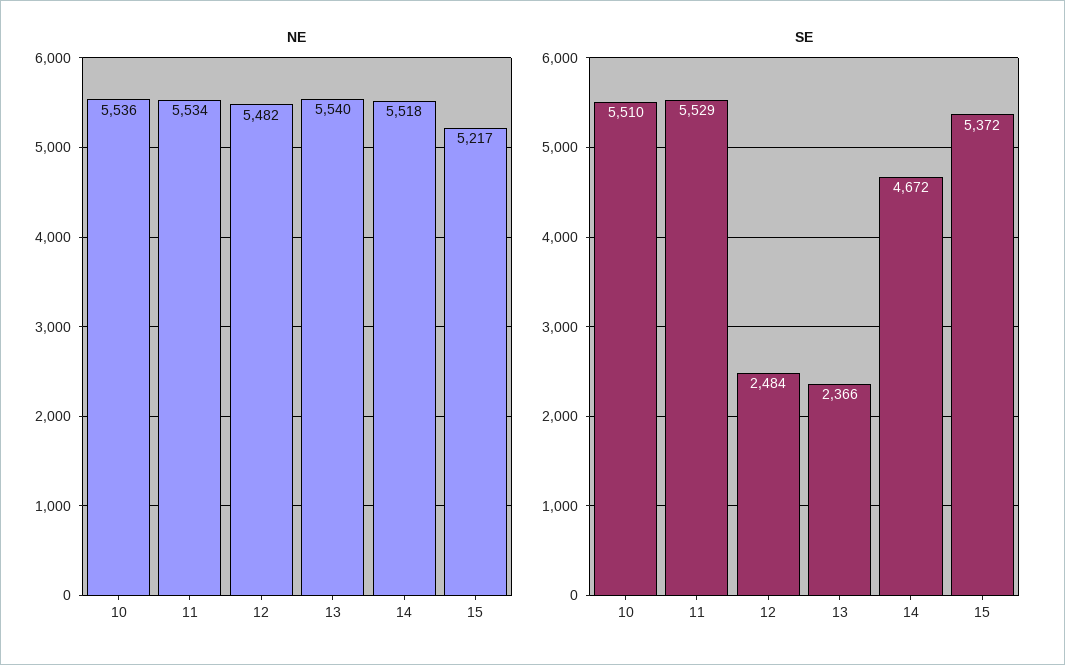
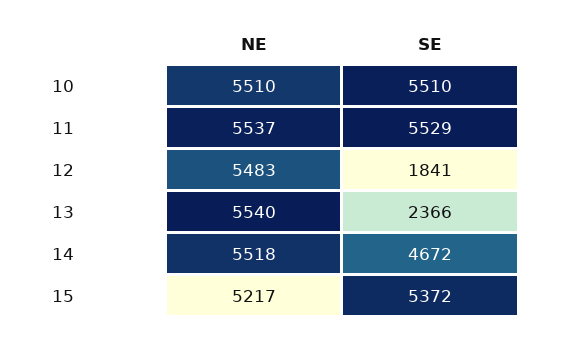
  {
    "NE": {
-     "10": 5536,
+     "10": 5510,
-     "11": 5534,
+     "11": 5537,
-     "12": 5482,
+     "12": 5483,
      "13": 5540,
      "14": 5518,
      "15": 5217
    },
    "SE": {
      "10": 5510,
      "11": 5529,
-     "12": 2484,
+     "12": 1841,
      "13": 2366,
      "14": 4672,
      "15": 5372
    }
  }

